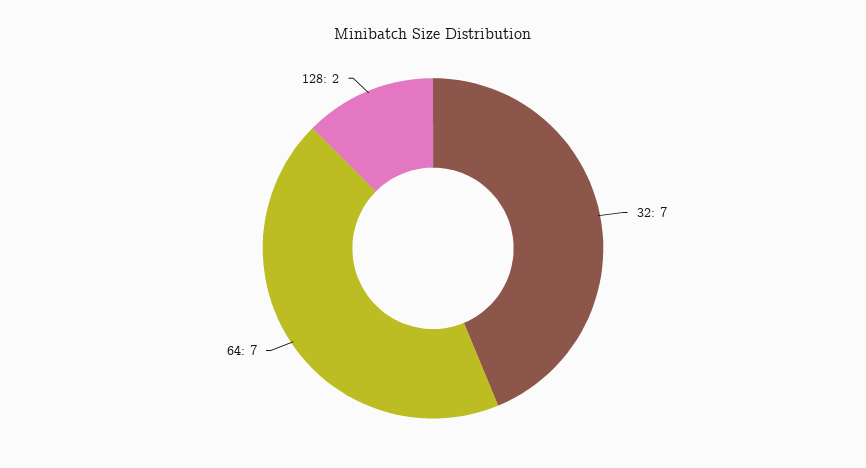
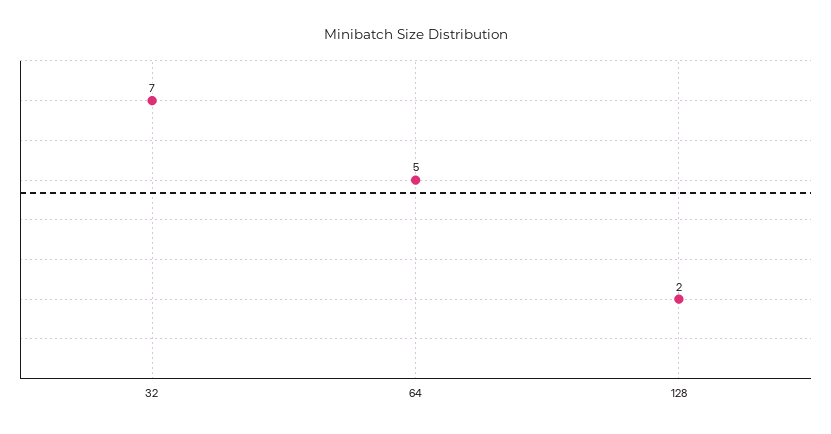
  {
    "32": 7,
-   "64": 7,
+   "64": 5,
    "128": 2
  }

